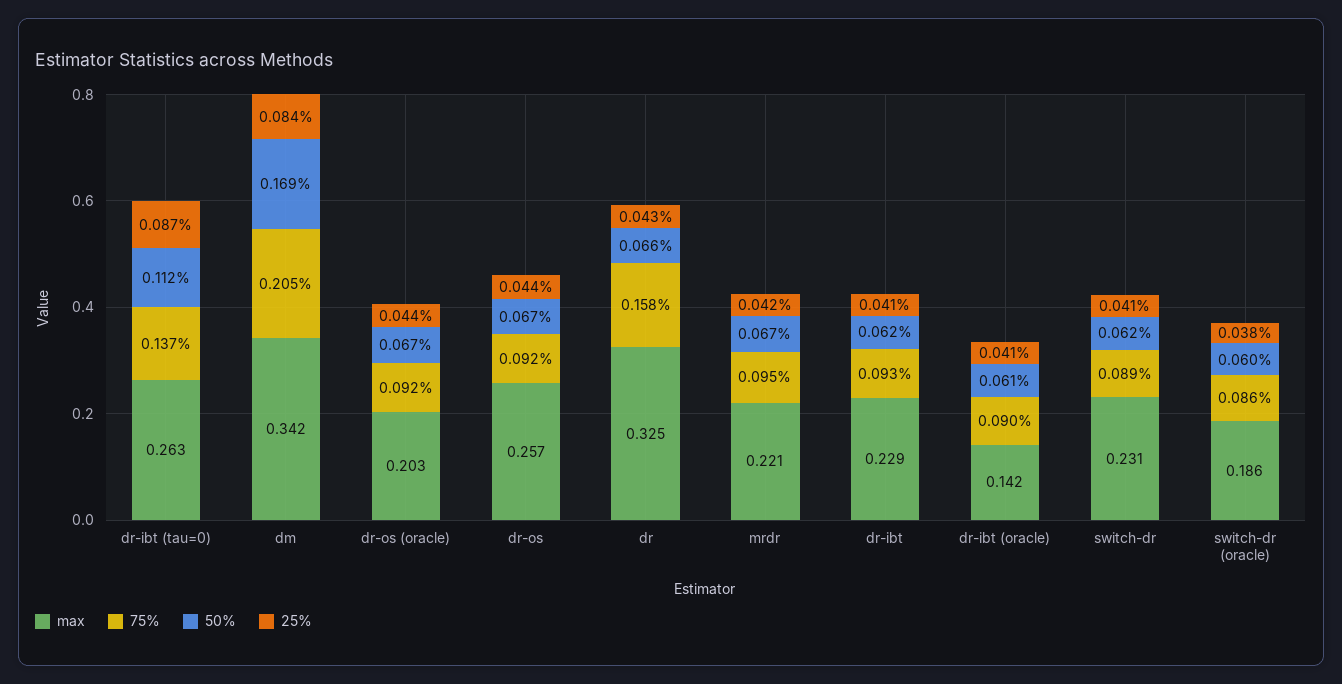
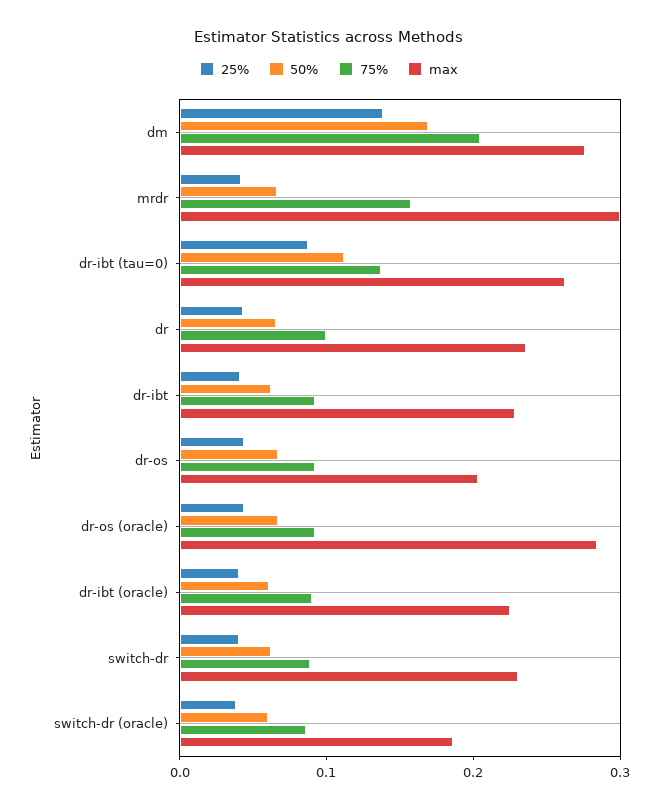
  {
    "max": {
      "dr-ibt (tau=0)": 0.263,
-     "dm": 0.342,
+     "dm": 0.28,
-     "dr-os (oracle)": 0.203,
+     "dr-os (oracle)": 0.28,
-     "dr-os": 0.257,
+     "dr-os": 0.2,
-     "dr": 0.325,
+     "dr": 0.24,
-     "mrdr": 0.221,
+     "mrdr": 0.3,
      "dr-ibt": 0.229,
-     "dr-ibt (oracle)": 0.142,
+     "dr-ibt (oracle)": 0.22,
      "switch-dr": 0.231,
      "switch-dr (oracle)": 0.186
    },
    "75%": {
      "dr-ibt (tau=0)": 0.137,
      "dm": 0.205,
      "dr-os (oracle)": 0.092,
      "dr-os": 0.092,
-     "dr": 0.158,
+     "dr": 0.1,
-     "mrdr": 0.095,
+     "mrdr": 0.16,
      "dr-ibt": 0.093,
      "dr-ibt (oracle)": 0.09,
      "switch-dr": 0.089,
      "switch-dr (oracle)": 0.086
    },
    "50%": {
      "dr-ibt (tau=0)": 0.112,
      "dm": 0.169,
      "dr-os (oracle)": 0.067,
      "dr-os": 0.067,
      "dr": 0.066,
      "mrdr": 0.067,
      "dr-ibt": 0.062,
      "dr-ibt (oracle)": 0.061,
      "switch-dr": 0.062,
      "switch-dr (oracle)": 0.06
    },
    "25%": {
      "dr-ibt (tau=0)": 0.087,
-     "dm": 0.084,
+     "dm": 0.14,
      "dr-os (oracle)": 0.044,
      "dr-os": 0.044,
      "dr": 0.043,
      "mrdr": 0.042,
      "dr-ibt": 0.041,
      "dr-ibt (oracle)": 0.041,
      "switch-dr": 0.041,
      "switch-dr (oracle)": 0.038
    }
  }

